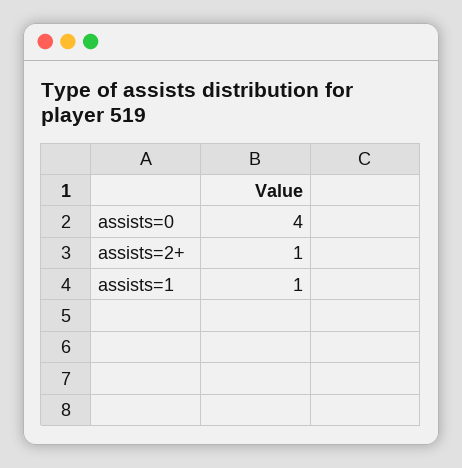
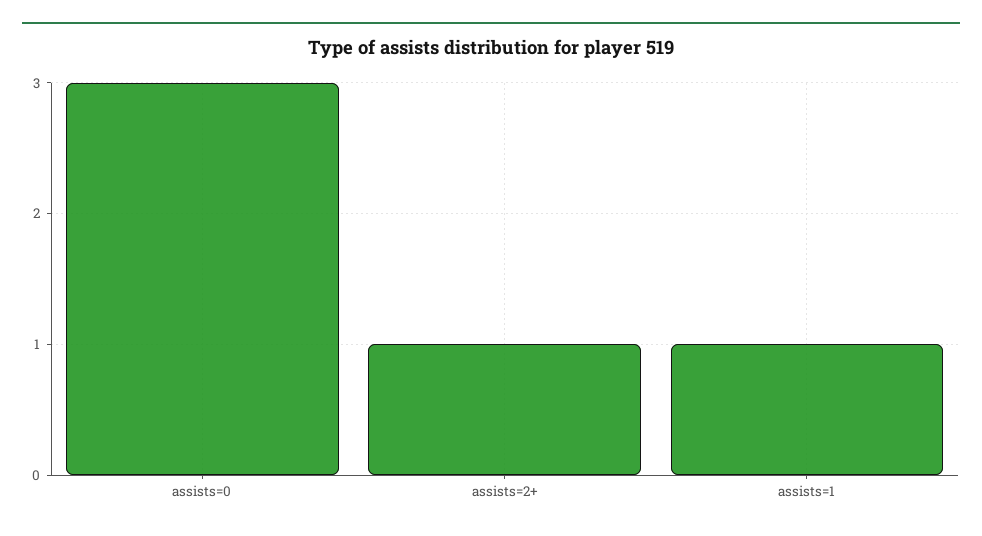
  {
-   "assists=0": 4,
+   "assists=0": 3,
    "assists=2+": 1,
    "assists=1": 1
  }

